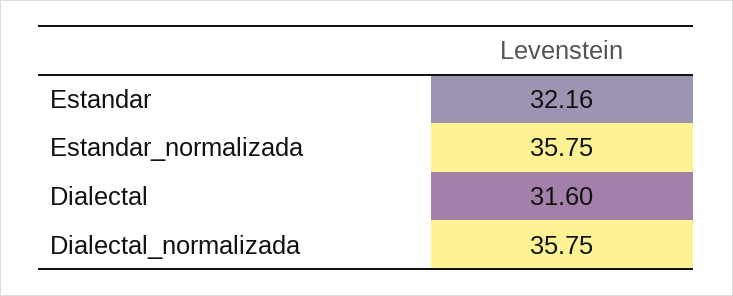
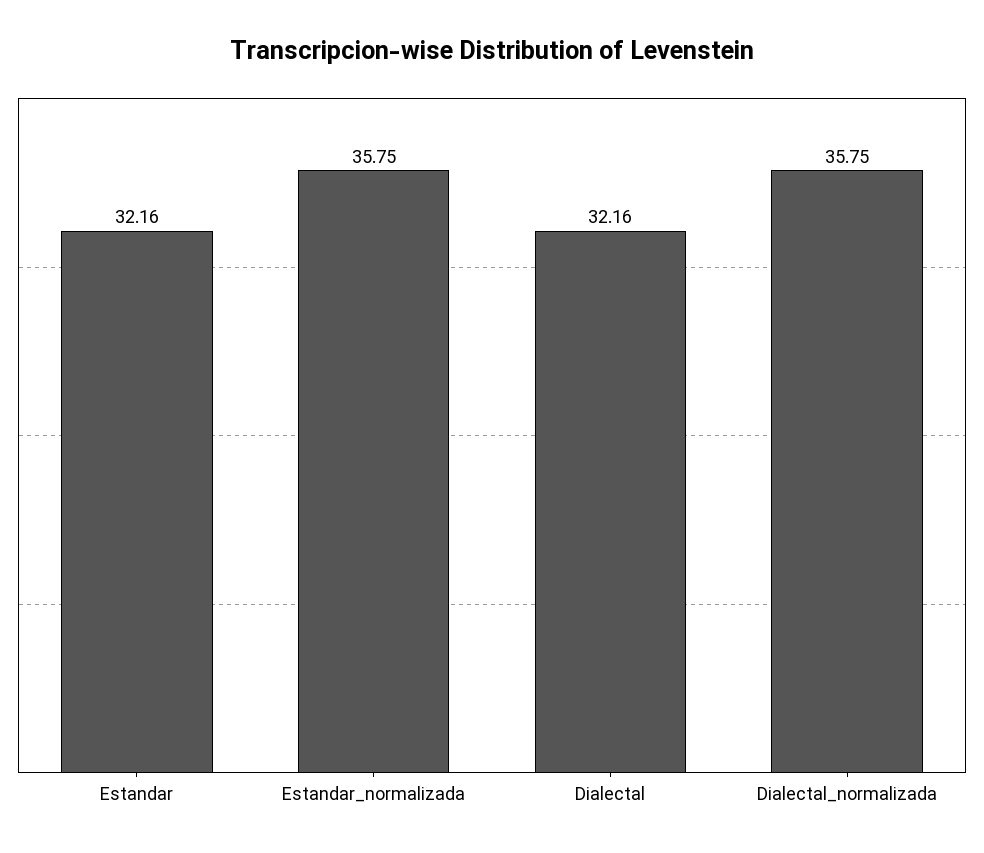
  {
    "Estandar": 32.16,
    "Estandar_normalizada": 35.75,
-   "Dialectal": 31.6,
+   "Dialectal": 32.16,
    "Dialectal_normalizada": 35.75
  }

